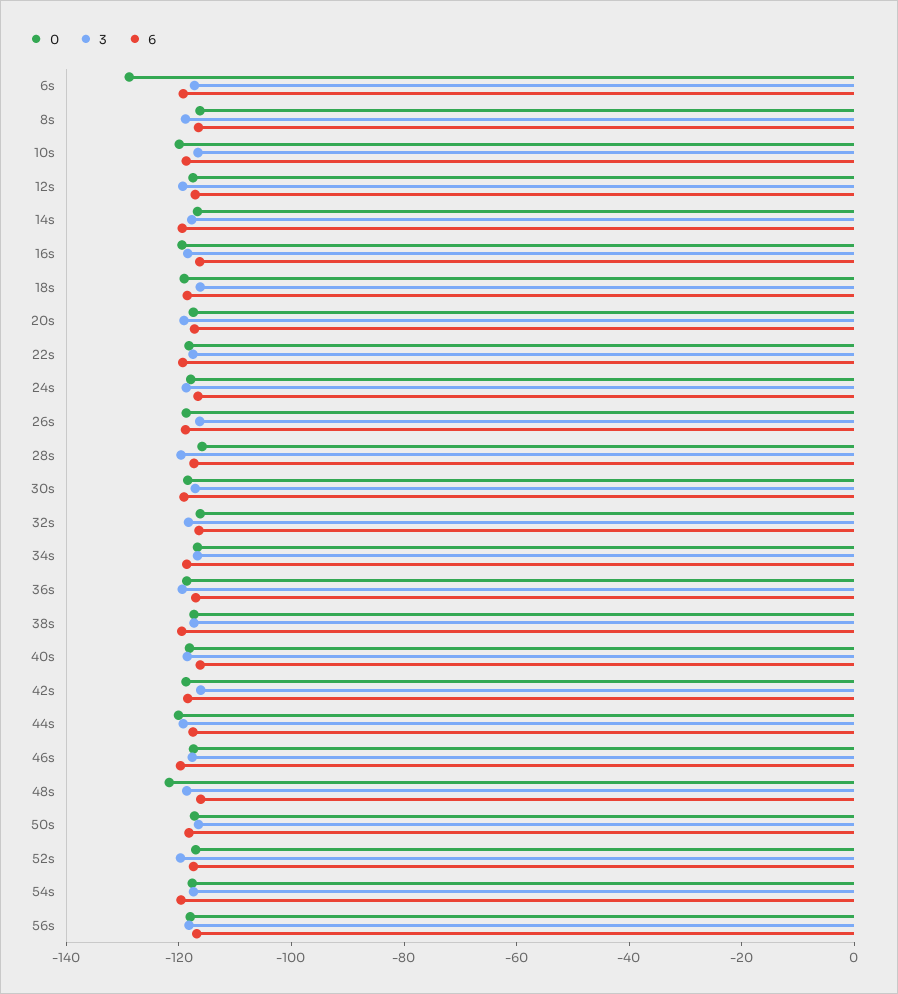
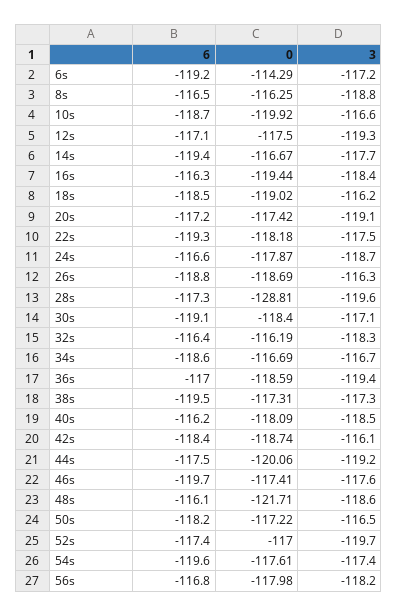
  {
    "0": {
-     "6s": -130,
+     "6s": -114.29,
      "8s": -116.25,
      "10s": -119.92,
      "12s": -117.5,
      "14s": -116.67,
      "16s": -119.44,
      "18s": -119.02,
      "20s": -117.42,
      "22s": -118.18,
      "24s": -117.87,
      "26s": -118.69,
-     "28s": -115,
+     "28s": -128.81,
      "30s": -118.4,
      "32s": -116.19,
      "34s": -116.69,
      "36s": -118.59,
      "38s": -117.31,
      "40s": -118.09,
      "42s": -118.74,
      "44s": -120.06,
      "46s": -117.41,
      "48s": -121.71,
      "50s": -117.22,
      "52s": -117,
      "54s": -117.61,
      "56s": -117.98
    },
    "3": {
      "6s": -117.2,
      "8s": -118.8,
      "10s": -116.6,
      "12s": -119.3,
      "14s": -117.7,
      "16s": -118.4,
      "18s": -116.2,
      "20s": -119.1,
      "22s": -117.5,
      "24s": -118.7,
      "26s": -116.3,
      "28s": -119.6,
      "30s": -117.1,
      "32s": -118.3,
      "34s": -116.7,
      "36s": -119.4,
      "38s": -117.3,
      "40s": -118.5,
      "42s": -116.1,
      "44s": -119.2,
      "46s": -117.6,
      "48s": -118.6,
      "50s": -116.5,
      "52s": -119.7,
      "54s": -117.4,
      "56s": -118.2
    },
    "6": {
      "6s": -119.2,
      "8s": -116.5,
      "10s": -118.7,
      "12s": -117.1,
      "14s": -119.4,
      "16s": -116.3,
      "18s": -118.5,
      "20s": -117.2,
      "22s": -119.3,
      "24s": -116.6,
      "26s": -118.8,
      "28s": -117.3,
      "30s": -119.1,
      "32s": -116.4,
      "34s": -118.6,
      "36s": -117,
      "38s": -119.5,
      "40s": -116.2,
      "42s": -118.4,
      "44s": -117.5,
      "46s": -119.7,
      "48s": -116.1,
      "50s": -118.2,
      "52s": -117.4,
      "54s": -119.6,
      "56s": -116.8
    }
  }

